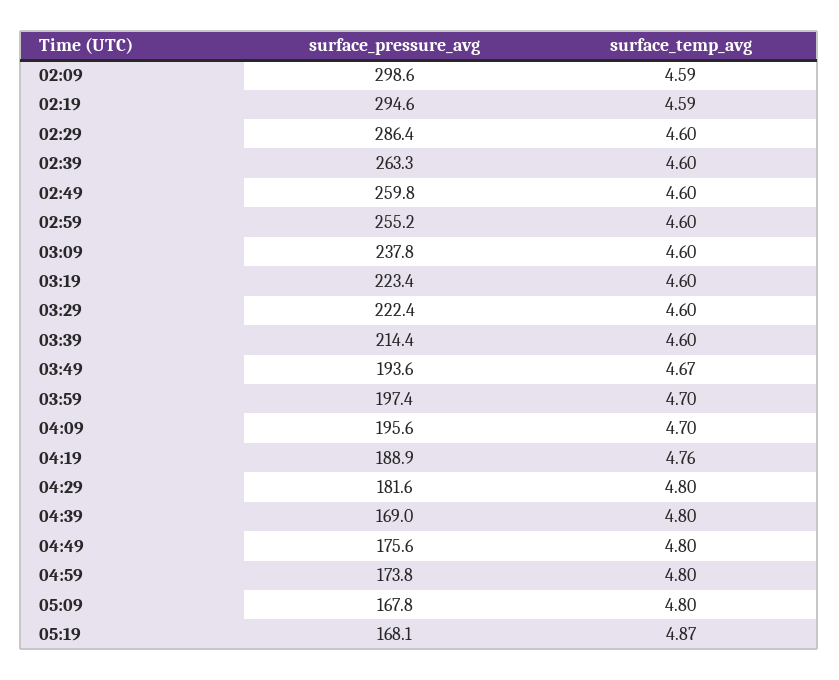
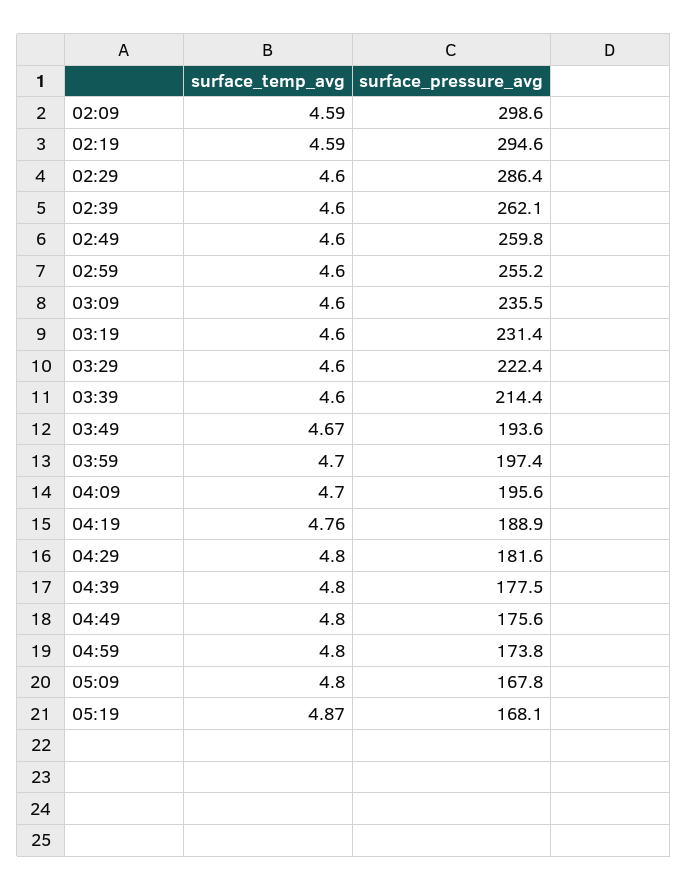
  {
    "surface_pressure_avg": {
      "02:09": 298.6,
      "02:19": 294.6,
      "02:29": 286.4,
-     "02:39": 263.3,
+     "02:39": 262.1,
      "02:49": 259.8,
      "02:59": 255.2,
-     "03:09": 237.8,
+     "03:09": 235.5,
-     "03:19": 223.4,
+     "03:19": 231.4,
      "03:29": 222.4,
      "03:39": 214.4,
      "03:49": 193.6,
      "03:59": 197.4,
      "04:09": 195.6,
      "04:19": 188.9,
      "04:29": 181.6,
-     "04:39": 169,
+     "04:39": 177.5,
      "04:49": 175.6,
      "04:59": 173.8,
      "05:09": 167.8,
      "05:19": 168.1
    },
    "surface_temp_avg": {
      "02:09": 4.59,
      "02:19": 4.59,
      "02:29": 4.6,
      "02:39": 4.6,
      "02:49": 4.6,
      "02:59": 4.6,
      "03:09": 4.6,
      "03:19": 4.6,
      "03:29": 4.6,
      "03:39": 4.6,
      "03:49": 4.67,
      "03:59": 4.7,
      "04:09": 4.7,
      "04:19": 4.76,
      "04:29": 4.8,
      "04:39": 4.8,
      "04:49": 4.8,
      "04:59": 4.8,
      "05:09": 4.8,
      "05:19": 4.87
    }
  }

